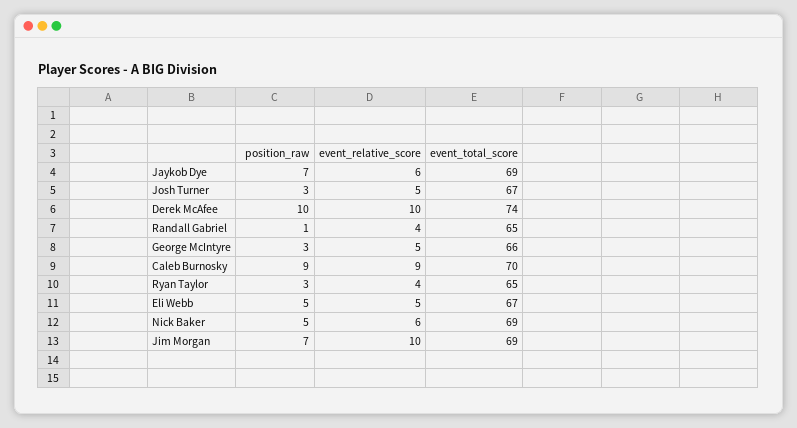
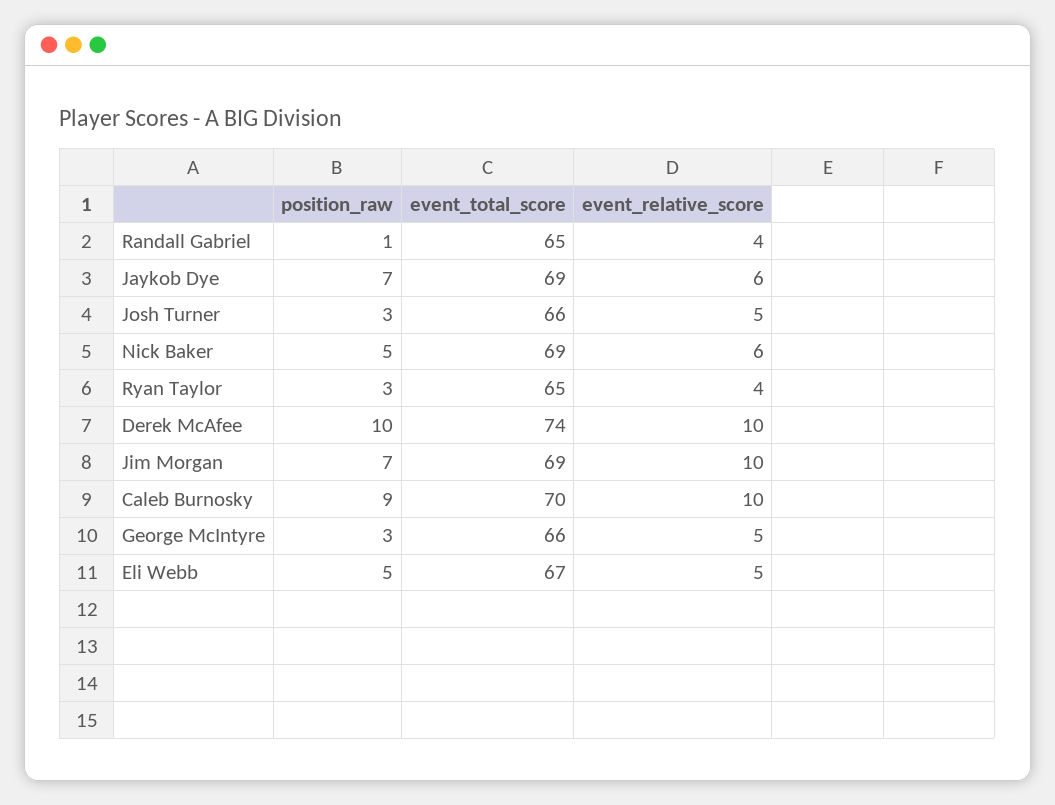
  {
    "position_raw": {
      "Jaykob Dye": 7,
      "Josh Turner": 3,
      "Derek McAfee": 10,
      "Randall Gabriel": 1,
      "George McIntyre": 3,
      "Caleb Burnosky": 9,
      "Ryan Taylor": 3,
      "Eli Webb": 5,
      "Nick Baker": 5,
      "Jim Morgan": 7
    },
    "event_relative_score": {
      "Jaykob Dye": 6,
      "Josh Turner": 5,
      "Derek McAfee": 10,
      "Randall Gabriel": 4,
      "George McIntyre": 5,
-     "Caleb Burnosky": 9,
+     "Caleb Burnosky": 10,
      "Ryan Taylor": 4,
      "Eli Webb": 5,
      "Nick Baker": 6,
      "Jim Morgan": 10
    },
    "event_total_score": {
      "Jaykob Dye": 69,
-     "Josh Turner": 67,
+     "Josh Turner": 66,
      "Derek McAfee": 74,
      "Randall Gabriel": 65,
      "George McIntyre": 66,
      "Caleb Burnosky": 70,
      "Ryan Taylor": 65,
      "Eli Webb": 67,
      "Nick Baker": 69,
      "Jim Morgan": 69
    }
  }

